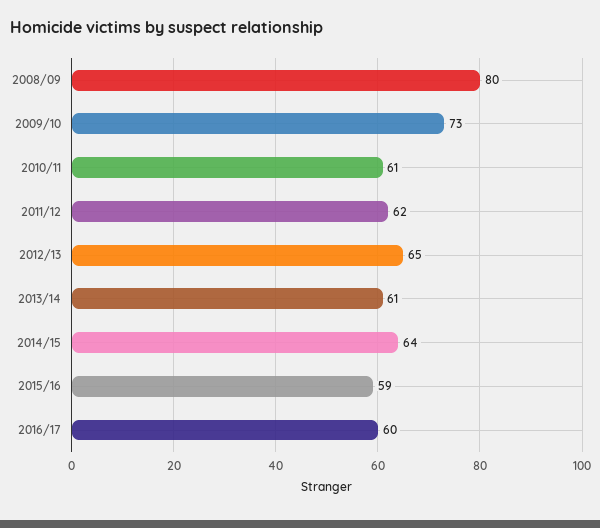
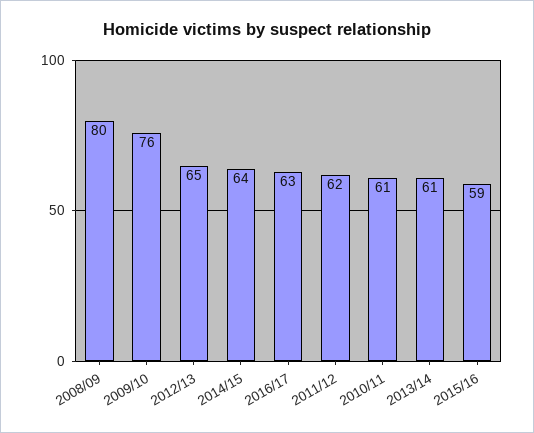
  {
    "2008/09": 80,
-   "2009/10": 73,
+   "2009/10": 76,
    "2010/11": 61,
    "2011/12": 62,
    "2012/13": 65,
    "2013/14": 61,
    "2014/15": 64,
    "2015/16": 59,
-   "2016/17": 60
+   "2016/17": 63
  }

